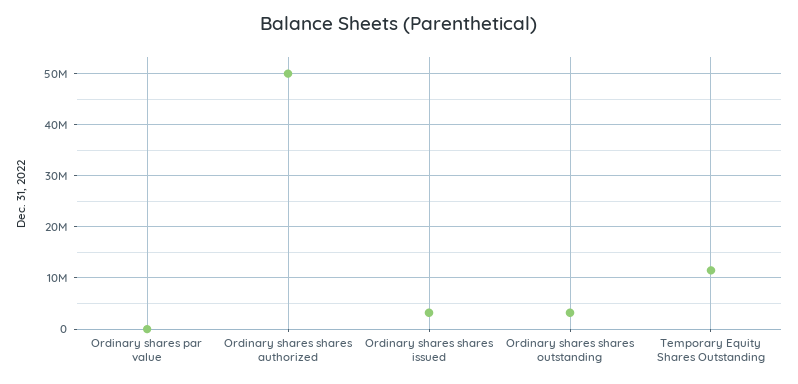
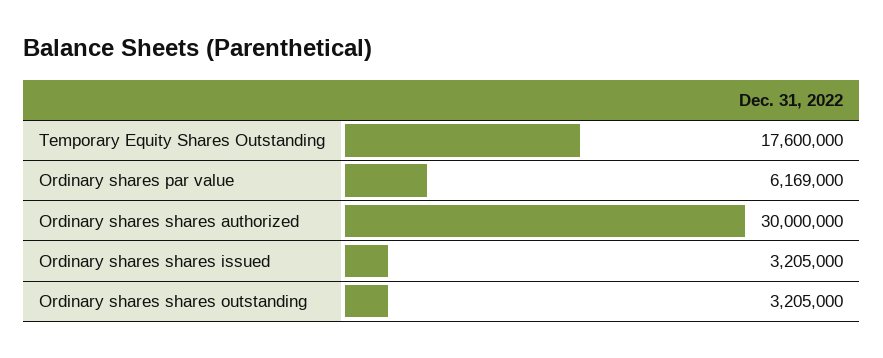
  {
-   "Ordinary shares par value": 0,
+   "Ordinary shares par value": 6169000,
-   "Ordinary shares shares authorized": 50000000,
+   "Ordinary shares shares authorized": 30000000,
    "Ordinary shares shares issued": 3205000,
    "Ordinary shares shares outstanding": 3205000,
-   "Temporary Equity Shares Outstanding": 12000000
+   "Temporary Equity Shares Outstanding": 17600000
  }

